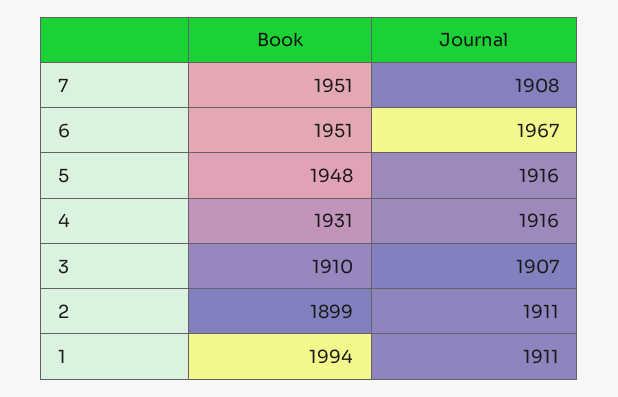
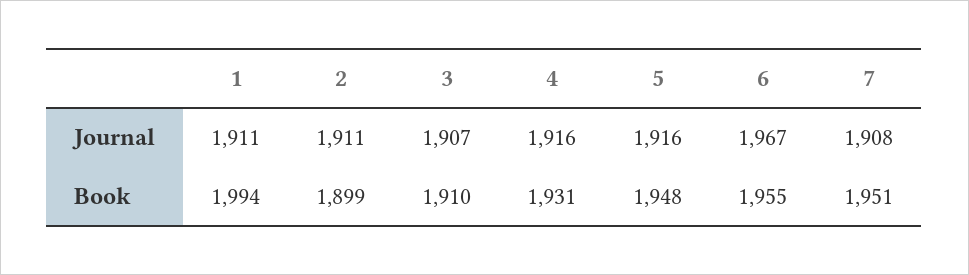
  {
    "Book": {
      "7": 1951,
-     "6": 1951,
+     "6": 1955,
      "5": 1948,
      "4": 1931,
      "3": 1910,
      "2": 1899,
      "1": 1994
    },
    "Journal": {
      "7": 1908,
      "6": 1967,
      "5": 1916,
      "4": 1916,
      "3": 1907,
      "2": 1911,
      "1": 1911
    }
  }

